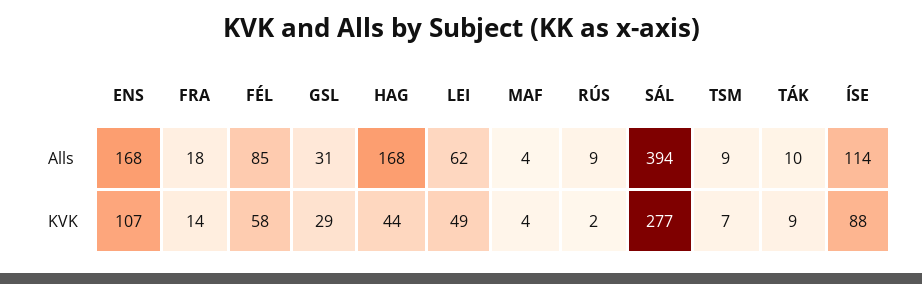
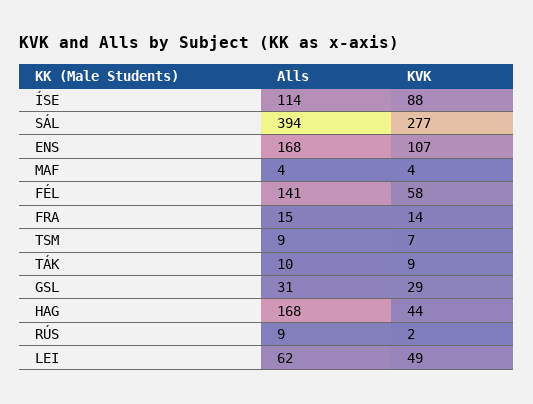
  {
    "ENS": {
      "Alls": 168,
      "KVK": 107
    },
    "FRA": {
-     "Alls": 18,
+     "Alls": 15,
      "KVK": 14
    },
    "FÉL": {
-     "Alls": 85,
+     "Alls": 141,
      "KVK": 58
    },
    "GSL": {
      "Alls": 31,
      "KVK": 29
    },
    "HAG": {
      "Alls": 168,
      "KVK": 44
    },
    "LEI": {
      "Alls": 62,
      "KVK": 49
    },
    "MAF": {
      "Alls": 4,
      "KVK": 4
    },
    "RÚS": {
      "Alls": 9,
      "KVK": 2
    },
    "SÁL": {
      "Alls": 394,
      "KVK": 277
    },
    "TSM": {
      "Alls": 9,
      "KVK": 7
    },
    "TÁK": {
      "Alls": 10,
      "KVK": 9
    },
    "ÍSE": {
      "Alls": 114,
      "KVK": 88
    }
  }

